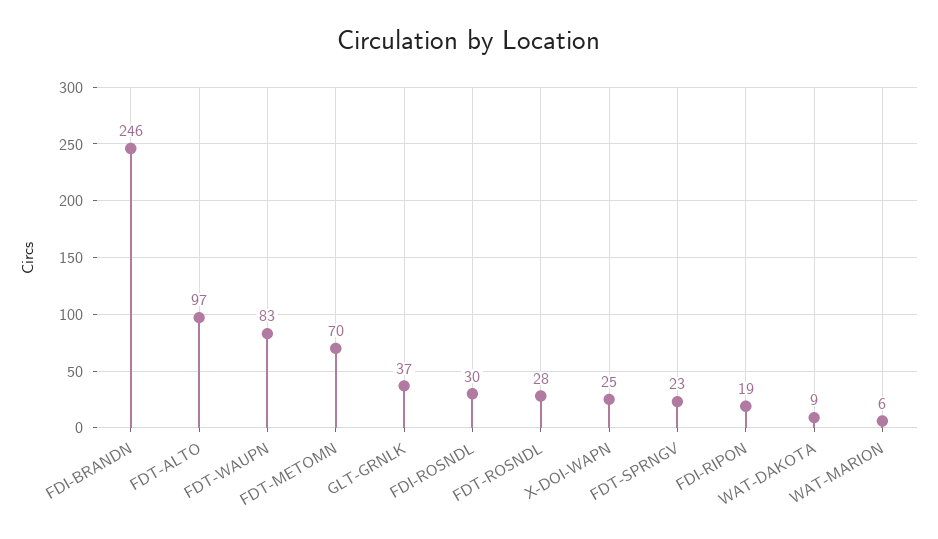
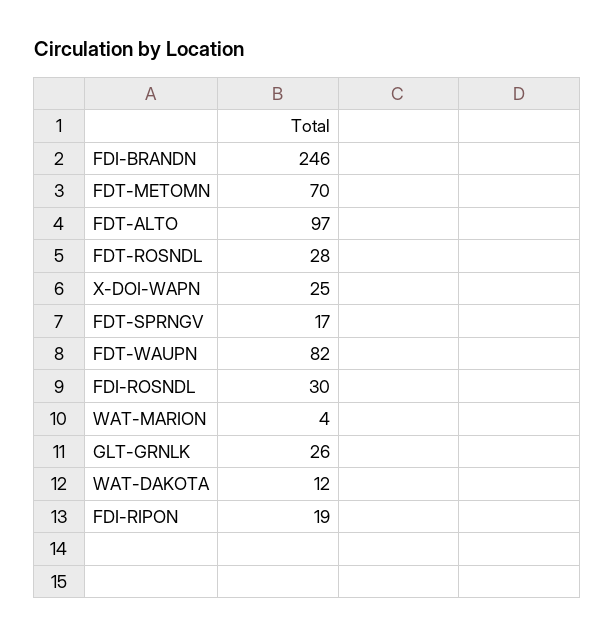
  {
    "FDI-BRANDN": 246,
    "FDT-ALTO": 97,
-   "FDT-WAUPN": 83,
+   "FDT-WAUPN": 82,
    "FDT-METOMN": 70,
-   "GLT-GRNLK": 37,
+   "GLT-GRNLK": 26,
    "FDI-ROSNDL": 30,
    "FDT-ROSNDL": 28,
    "X-DOI-WAPN": 25,
-   "FDT-SPRNGV": 23,
+   "FDT-SPRNGV": 17,
    "FDI-RIPON": 19,
-   "WAT-DAKOTA": 9,
+   "WAT-DAKOTA": 12,
-   "WAT-MARION": 6
+   "WAT-MARION": 4
  }

